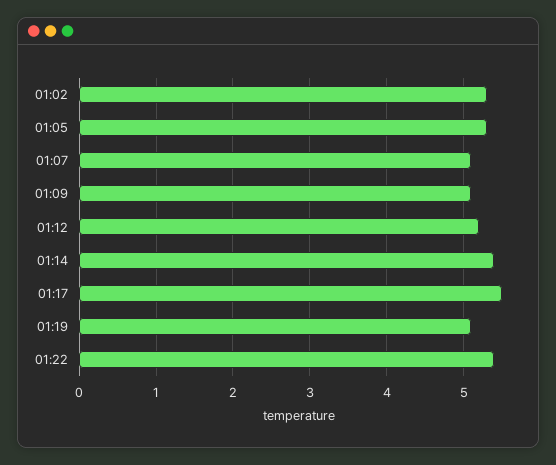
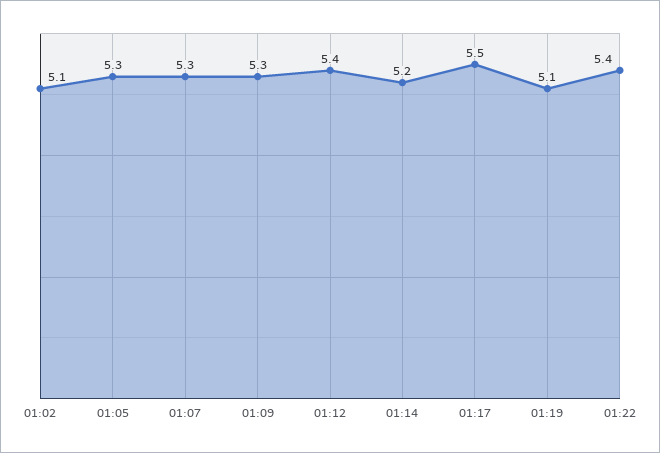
  {
-   "01:02": 5.3,
+   "01:02": 5.1,
    "01:05": 5.3,
-   "01:07": 5.1,
+   "01:07": 5.3,
-   "01:09": 5.1,
+   "01:09": 5.3,
-   "01:12": 5.2,
+   "01:12": 5.4,
-   "01:14": 5.4,
+   "01:14": 5.2,
    "01:17": 5.5,
    "01:19": 5.1,
    "01:22": 5.4
  }

